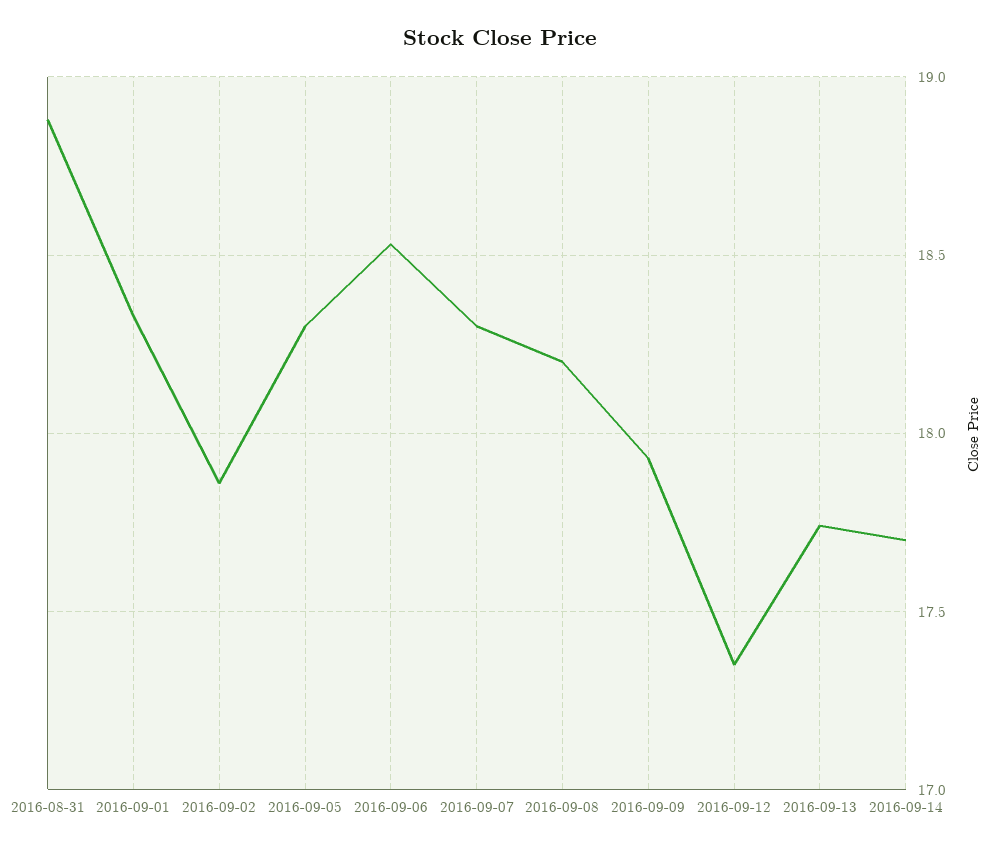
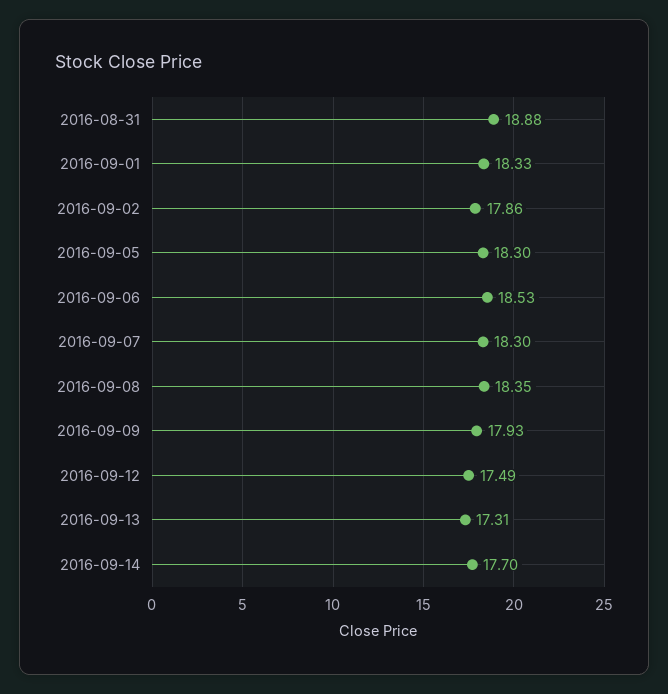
  {
    "2016-08-31": 18.88,
    "2016-09-01": 18.33,
    "2016-09-02": 17.86,
    "2016-09-05": 18.3,
    "2016-09-06": 18.53,
    "2016-09-07": 18.3,
-   "2016-09-08": 18.2,
+   "2016-09-08": 18.35,
    "2016-09-09": 17.93,
-   "2016-09-12": 17.35,
+   "2016-09-12": 17.49,
-   "2016-09-13": 17.75,
+   "2016-09-13": 17.31,
    "2016-09-14": 17.7
  }

